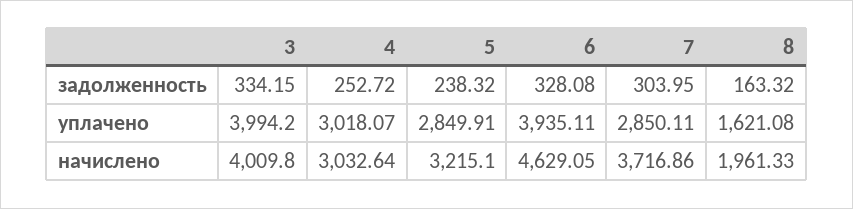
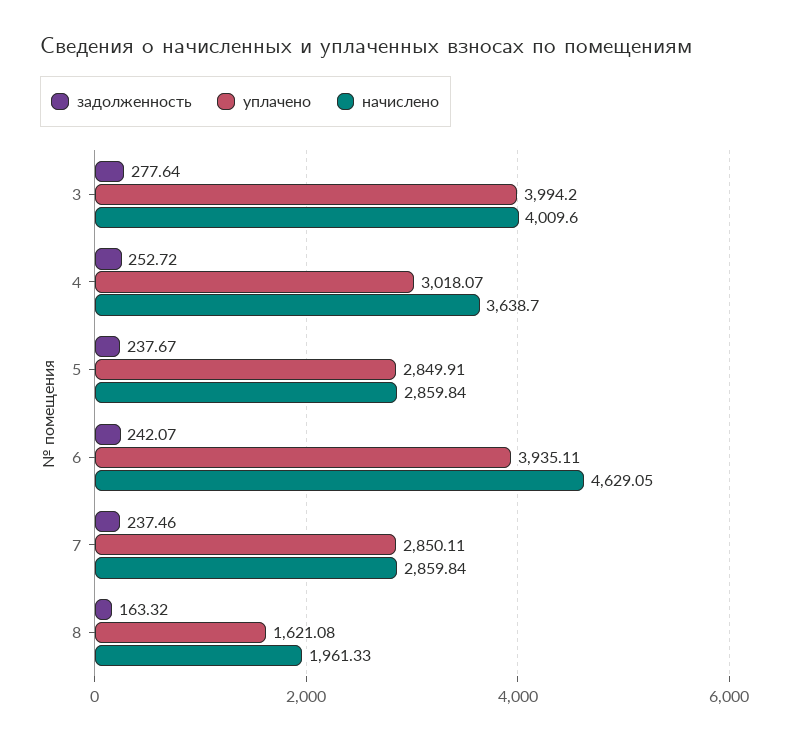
  {
    "задолженность": {
-     "3": 334.15,
+     "3": 277.64,
      "4": 252.72,
-     "5": 238.32,
+     "5": 237.67,
-     "6": 328.08,
+     "6": 242.07,
-     "7": 303.95,
+     "7": 237.46,
      "8": 163.32
    },
    "уплачено": {
      "3": 3994.2,
      "4": 3018.07,
      "5": 2849.91,
      "6": 3935.11,
      "7": 2850.11,
      "8": 1621.08
    },
    "начислено": {
-     "3": 4009.8,
+     "3": 4009.6,
-     "4": 3032.64,
+     "4": 3638.7,
-     "5": 3215.1,
+     "5": 2859.84,
      "6": 4629.05,
-     "7": 3716.86,
+     "7": 2859.84,
      "8": 1961.33
    }
  }

